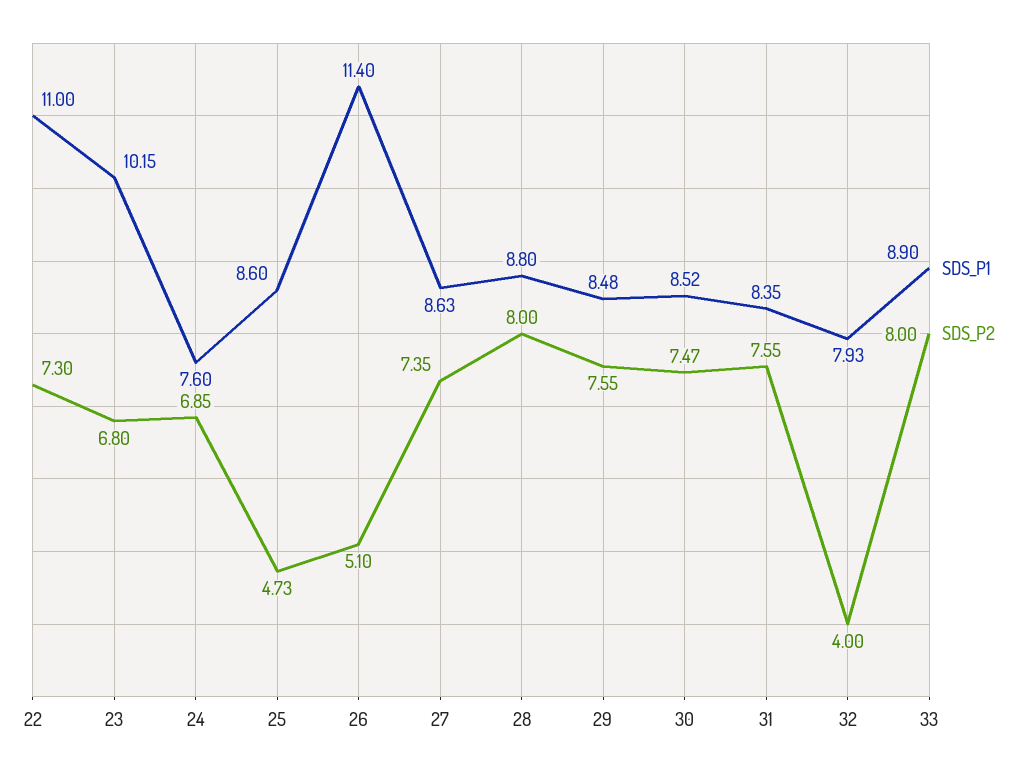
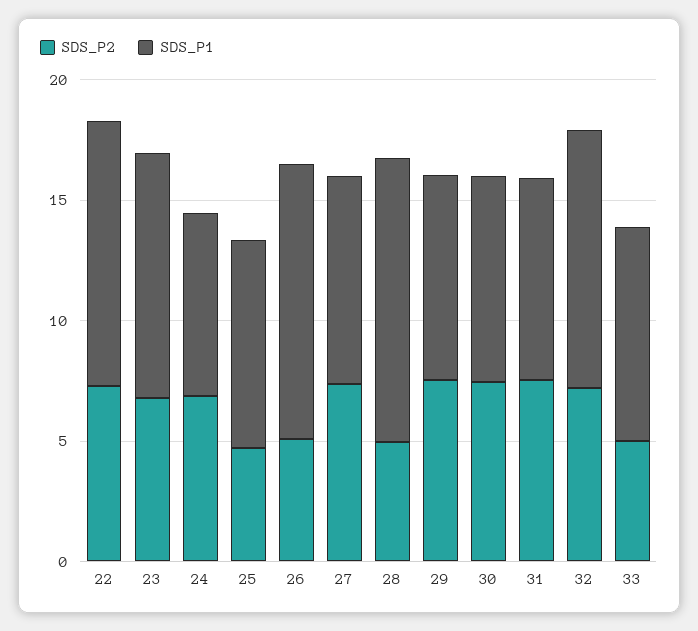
  {
    "SDS_P1": {
      "22": 11,
      "23": 10.15,
      "24": 7.6,
      "25": 8.6,
      "26": 11.4,
      "27": 8.63,
-     "28": 8.8,
+     "28": 12,
      "29": 8.48,
      "30": 8.52,
      "31": 8.35,
-     "32": 7.93,
+     "32": 11,
      "33": 8.9
    },
    "SDS_P2": {
      "22": 7.3,
      "23": 6.8,
      "24": 6.85,
      "25": 4.73,
      "26": 5.1,
      "27": 7.35,
-     "28": 8,
+     "28": 5,
      "29": 7.55,
      "30": 7.47,
      "31": 7.55,
-     "32": 4,
+     "32": 7,
-     "33": 8
+     "33": 5
    }
  }

